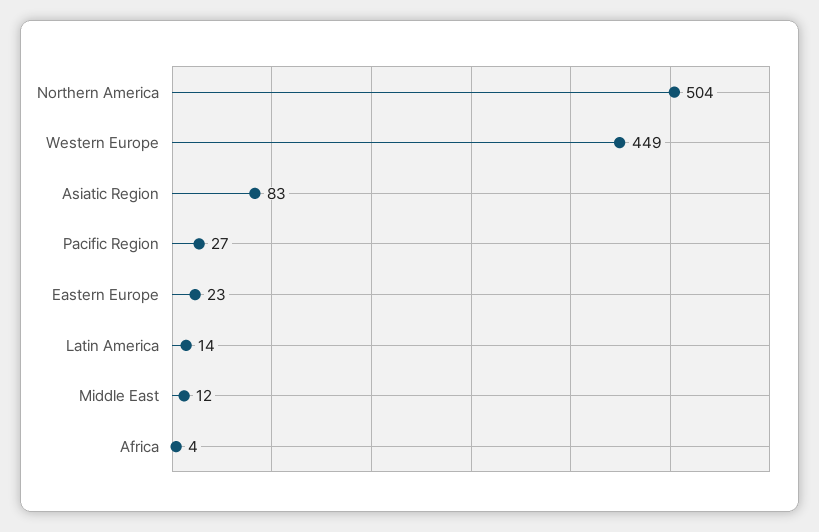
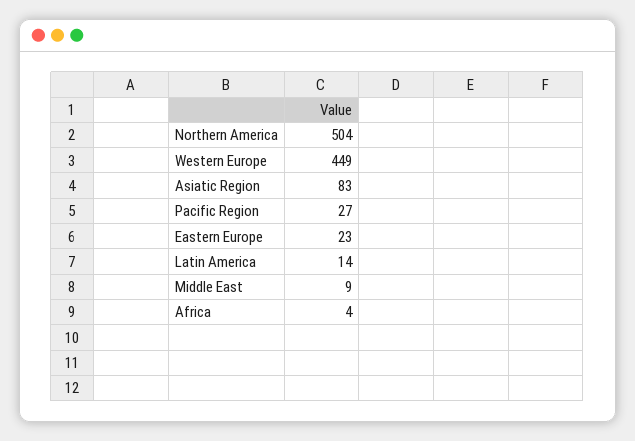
  {
    "Northern America": 504,
    "Western Europe": 449,
    "Asiatic Region": 83,
    "Pacific Region": 27,
    "Eastern Europe": 23,
    "Latin America": 14,
-   "Middle East": 12,
+   "Middle East": 9,
    "Africa": 4
  }

